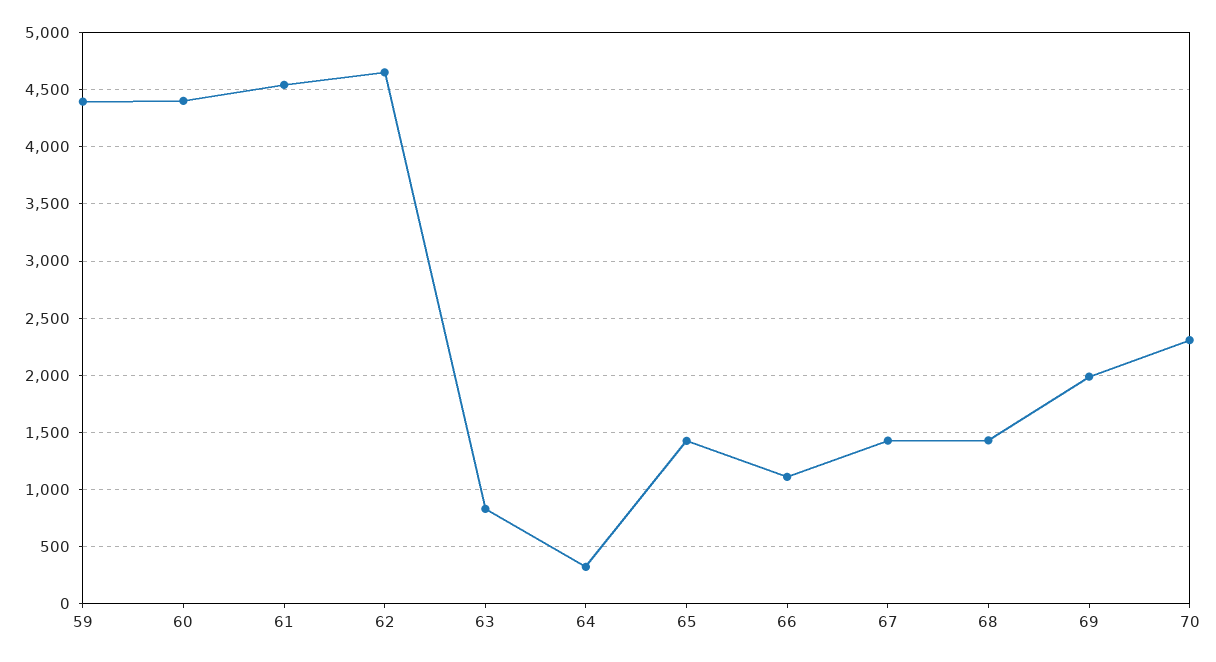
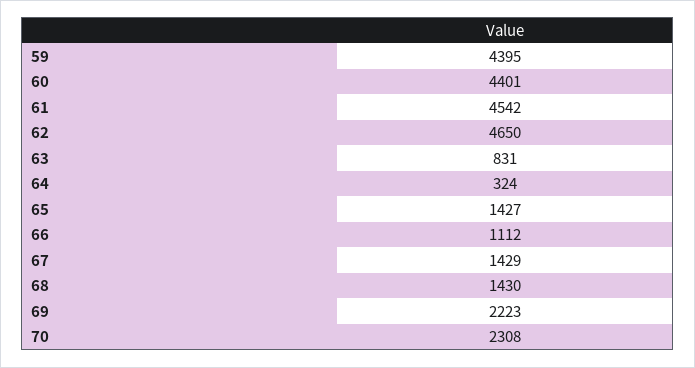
  {
    "59": 4395,
    "60": 4401,
    "61": 4542,
    "62": 4650,
    "63": 831,
    "64": 324,
    "65": 1427,
    "66": 1112,
    "67": 1429,
    "68": 1430,
-   "69": 2000,
+   "69": 2223,
    "70": 2308
  }

